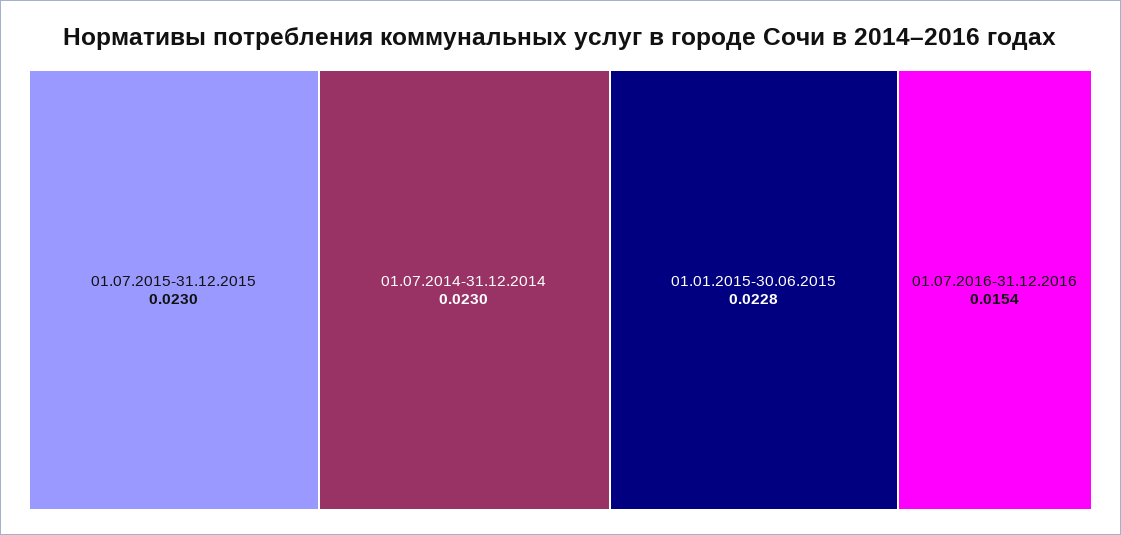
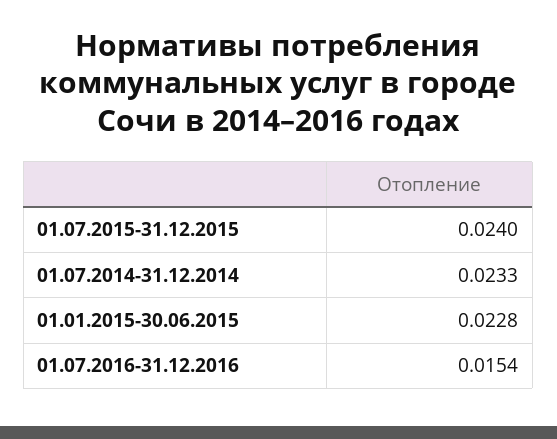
  {
-   "01.07.2015-31.12.2015": 0.023,
+   "01.07.2015-31.12.2015": 0.024,
-   "01.07.2014-31.12.2014": 0.023,
+   "01.07.2014-31.12.2014": 0.0233,
    "01.01.2015-30.06.2015": 0.0228,
    "01.07.2016-31.12.2016": 0.0154
  }

